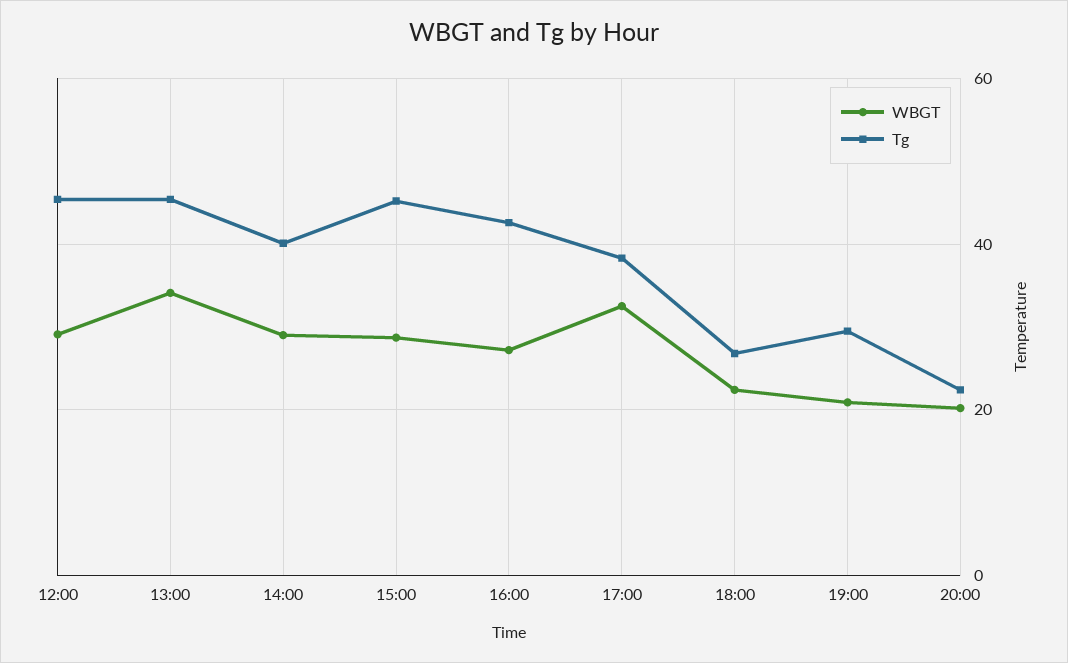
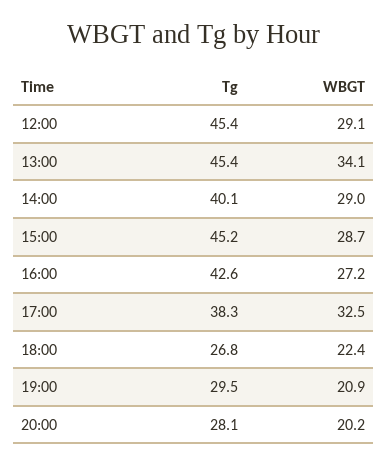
  {
    "WBGT": {
      "12:00": 29.1,
      "13:00": 34.1,
      "14:00": 29,
      "15:00": 28.7,
      "16:00": 27.2,
      "17:00": 32.5,
      "18:00": 22.4,
      "19:00": 20.9,
      "20:00": 20.2
    },
    "Tg": {
      "12:00": 45.4,
      "13:00": 45.4,
      "14:00": 40.1,
      "15:00": 45.2,
      "16:00": 42.6,
      "17:00": 38.3,
      "18:00": 26.8,
      "19:00": 29.5,
-     "20:00": 22
+     "20:00": 28.1
    }
  }

